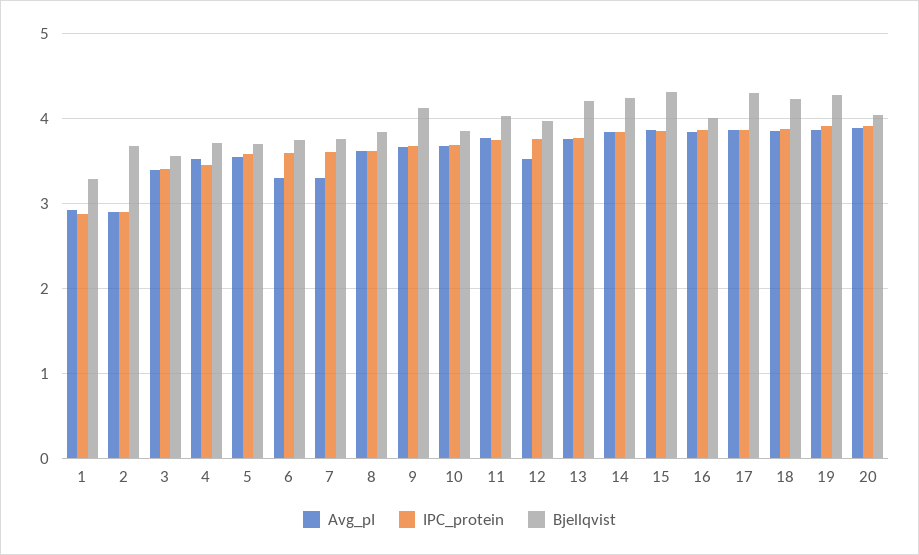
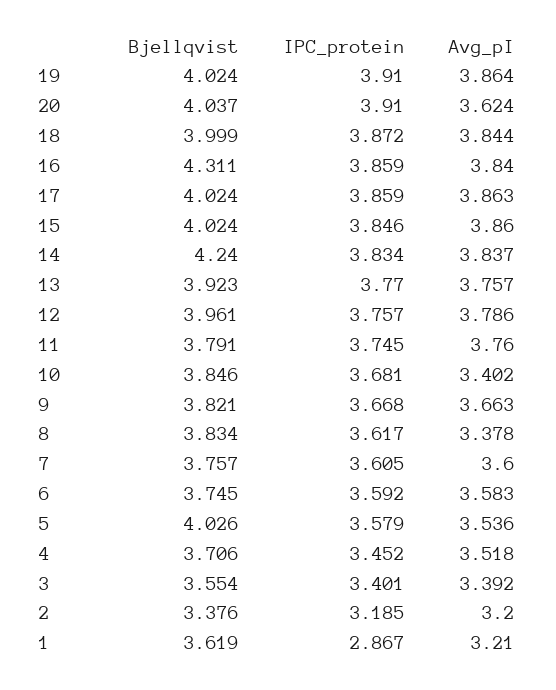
  {
    "Avg_pI": {
-     "1": 2.9,
+     "1": 3.21,
-     "2": 2.9,
+     "2": 3.2,
      "3": 3.392,
      "4": 3.518,
      "5": 3.536,
-     "6": 3.3,
+     "6": 3.583,
-     "7": 3.3,
+     "7": 3.6,
-     "8": 3.6,
+     "8": 3.378,
      "9": 3.663,
-     "10": 3.7,
+     "10": 3.402,
      "11": 3.76,
-     "12": 3.5,
+     "12": 3.786,
      "13": 3.757,
      "14": 3.837,
      "15": 3.86,
      "16": 3.84,
      "17": 3.863,
      "18": 3.844,
      "19": 3.864,
-     "20": 3.9
+     "20": 3.624
    },
    "IPC_protein": {
      "1": 2.867,
-     "2": 2.9,
+     "2": 3.185,
      "3": 3.401,
      "4": 3.452,
      "5": 3.579,
      "6": 3.592,
      "7": 3.605,
      "8": 3.617,
      "9": 3.668,
      "10": 3.681,
      "11": 3.745,
      "12": 3.757,
      "13": 3.77,
      "14": 3.834,
      "15": 3.846,
      "16": 3.859,
      "17": 3.859,
      "18": 3.872,
      "19": 3.91,
      "20": 3.91
    },
    "Bjellqvist": {
-     "1": 3.3,
+     "1": 3.619,
-     "2": 3.7,
+     "2": 3.376,
      "3": 3.554,
      "4": 3.706,
-     "5": 3.7,
+     "5": 4.026,
      "6": 3.745,
      "7": 3.757,
      "8": 3.834,
-     "9": 4.1,
+     "9": 3.821,
      "10": 3.846,
-     "11": 4,
+     "11": 3.791,
      "12": 3.961,
-     "13": 4.2,
+     "13": 3.923,
      "14": 4.24,
-     "15": 4.3,
+     "15": 4.024,
-     "16": 4,
+     "16": 4.311,
-     "17": 4.3,
+     "17": 4.024,
-     "18": 4.2,
+     "18": 3.999,
-     "19": 4.3,
+     "19": 4.024,
      "20": 4.037
    }
  }

